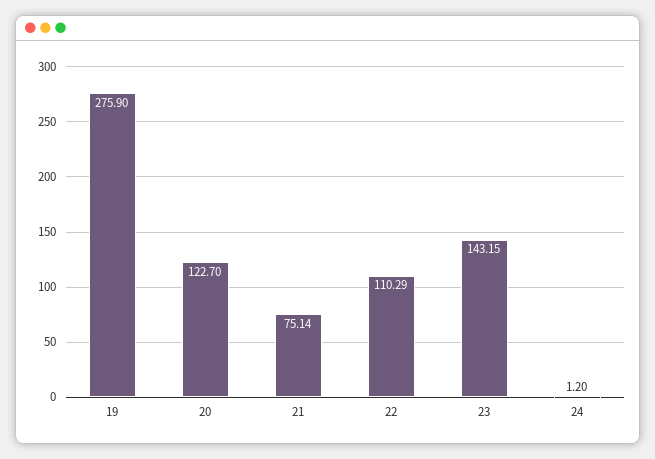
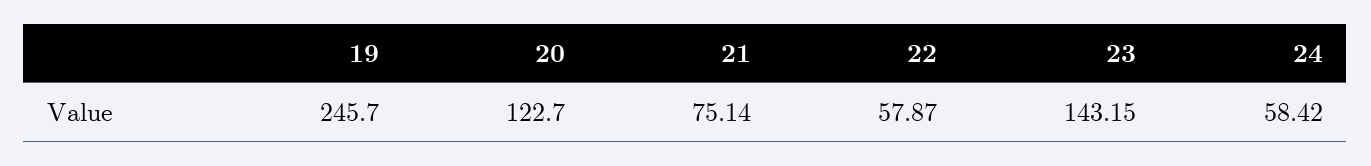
  {
-   "19": 275.9,
+   "19": 245.7,
    "20": 122.7,
    "21": 75.14,
-   "22": 110.29,
+   "22": 57.87,
    "23": 143.15,
-   "24": 1.2
+   "24": 58.42
  }

